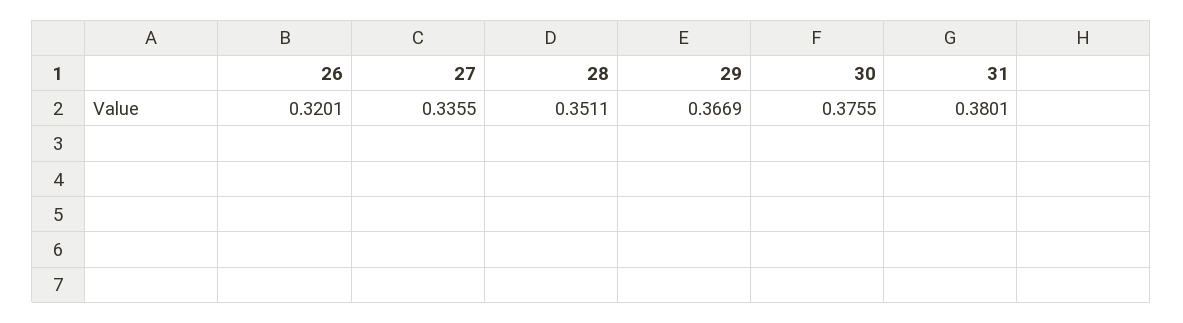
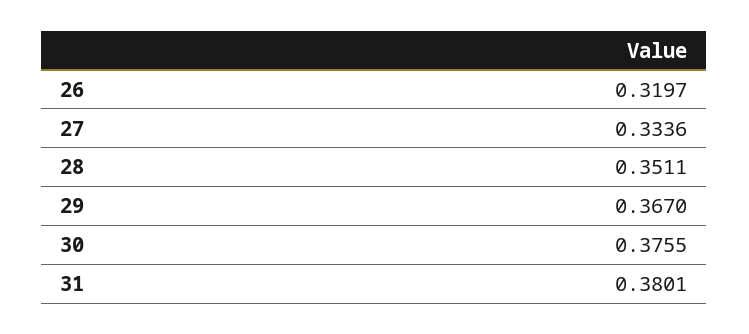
  {
-   "26": 0.3201,
+   "26": 0.3197,
-   "27": 0.3355,
+   "27": 0.3336,
    "28": 0.3511,
-   "29": 0.3669,
+   "29": 0.367,
    "30": 0.3755,
    "31": 0.3801
  }

